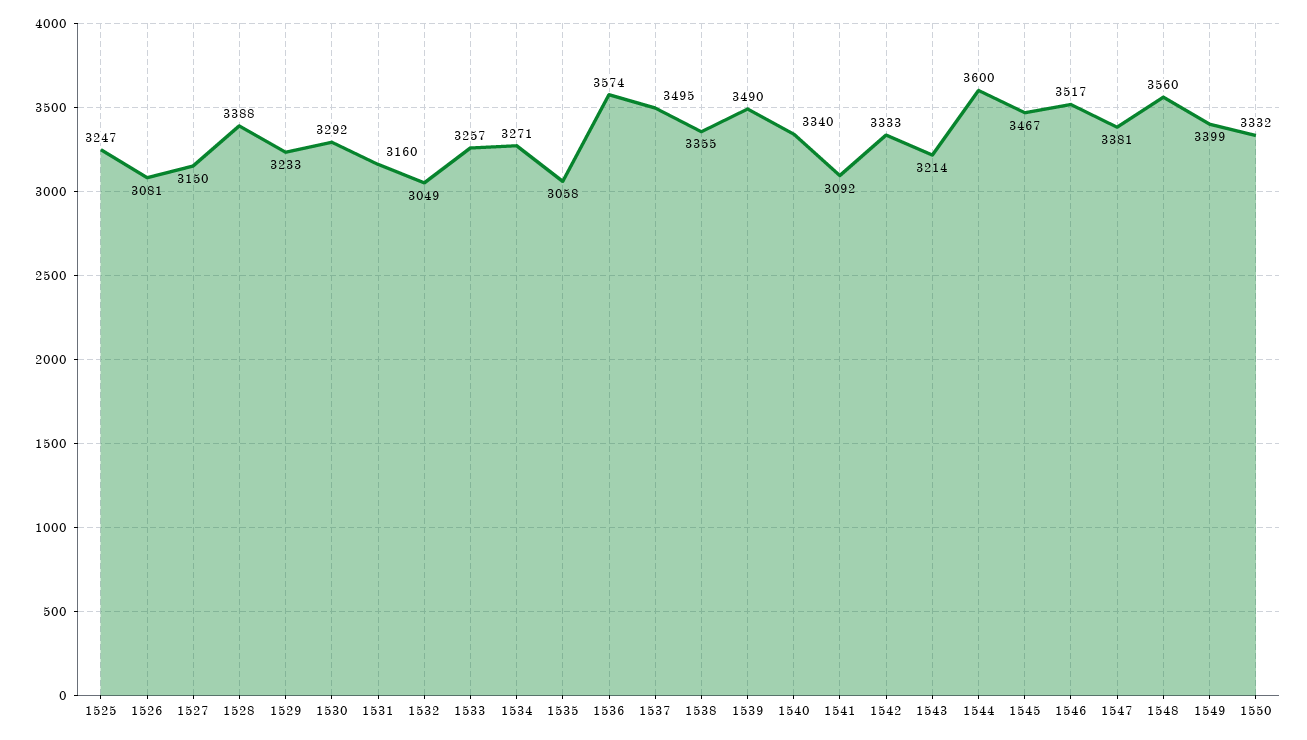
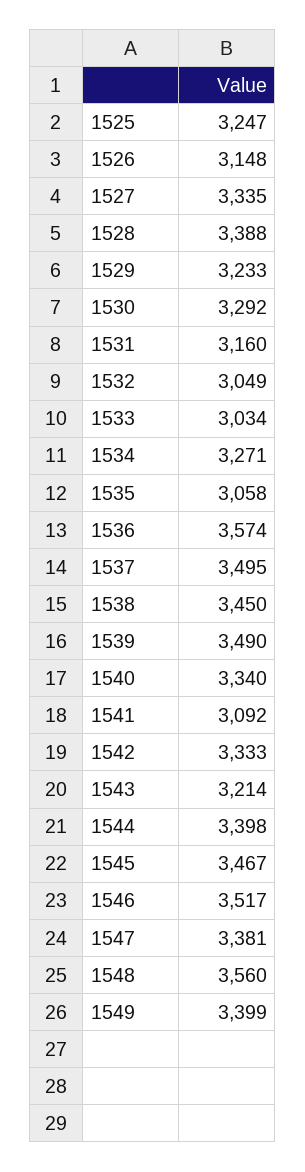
  {
    "1525": 3247,
-   "1526": 3081,
+   "1526": 3148,
-   "1527": 3150,
+   "1527": 3335,
    "1528": 3388,
    "1529": 3233,
    "1530": 3292,
    "1531": 3160,
    "1532": 3049,
-   "1533": 3257,
+   "1533": 3034,
    "1534": 3271,
    "1535": 3058,
    "1536": 3574,
    "1537": 3495,
-   "1538": 3355,
+   "1538": 3450,
    "1539": 3490,
    "1540": 3340,
    "1541": 3092,
    "1542": 3333,
    "1543": 3214,
-   "1544": 3600,
+   "1544": 3398,
    "1545": 3467,
    "1546": 3517,
    "1547": 3381,
    "1548": 3560,
-   "1549": 3399,
+   "1549": 3399
-   "1550": 3332
  }

